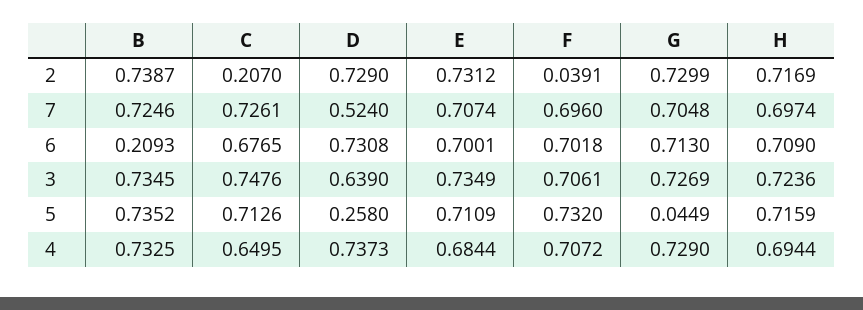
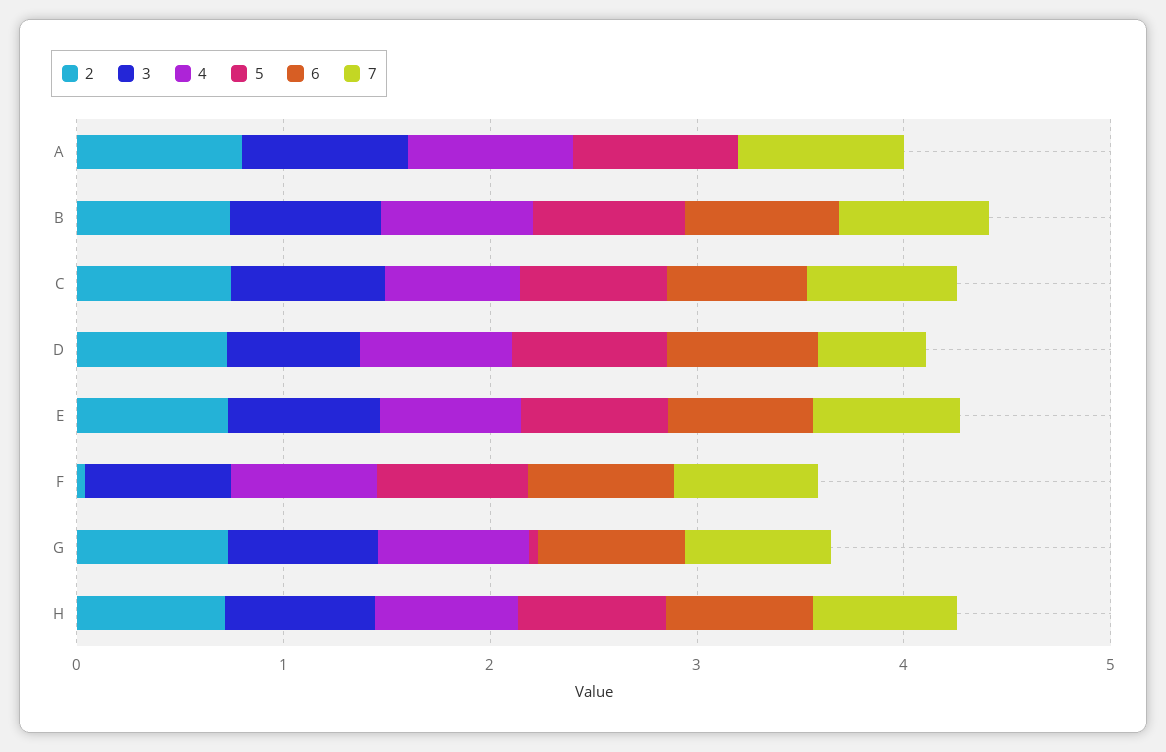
  {
    "2": {
      "B": 0.7387,
-     "C": 0.207,
+     "C": 0.8,
      "D": 0.729,
      "E": 0.7312,
      "F": 0.0391,
      "G": 0.7299,
-     "H": 0.7169
+     "H": 0.7169,
+     "A": 0.8
    },
    "7": {
      "B": 0.7246,
      "C": 0.7261,
      "D": 0.524,
      "E": 0.7074,
      "F": 0.696,
      "G": 0.7048,
-     "H": 0.6974
+     "H": 0.6974,
+     "A": 0.8
    },
    "6": {
-     "B": 0.2093,
+     "B": 0.8,
      "C": 0.6765,
      "D": 0.7308,
      "E": 0.7001,
      "F": 0.7018,
      "G": 0.713,
-     "H": 0.709
+     "H": 0.709,
+     "A": 0
    },
    "3": {
      "B": 0.7345,
      "C": 0.7476,
      "D": 0.639,
      "E": 0.7349,
      "F": 0.7061,
      "G": 0.7269,
-     "H": 0.7236
+     "H": 0.7236,
+     "A": 0.8
    },
    "5": {
      "B": 0.7352,
      "C": 0.7126,
-     "D": 0.258,
+     "D": 0.8,
      "E": 0.7109,
      "F": 0.732,
      "G": 0.0449,
-     "H": 0.7159
+     "H": 0.7159,
+     "A": 0.8
    },
    "4": {
      "B": 0.7325,
      "C": 0.6495,
      "D": 0.7373,
      "E": 0.6844,
      "F": 0.7072,
      "G": 0.729,
-     "H": 0.6944
+     "H": 0.6944,
+     "A": 0.8
    }
  }

